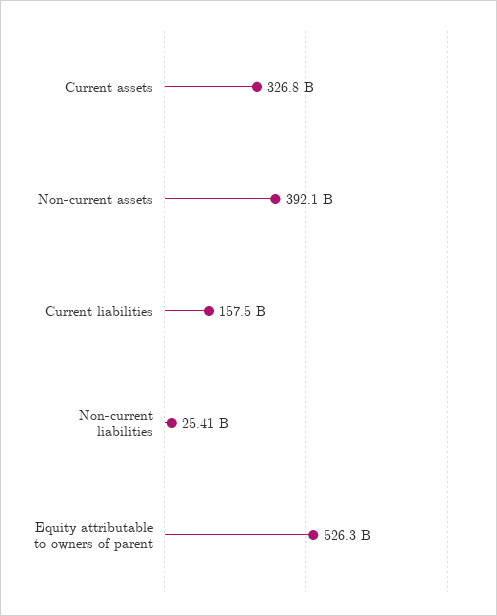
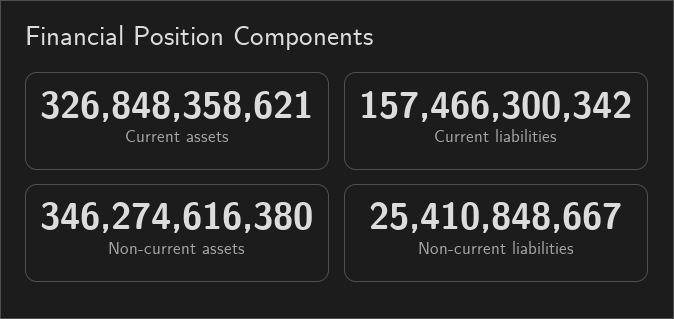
  {
    "Current assets": 326848358621,
-   "Non-current assets": 392100000000,
+   "Non-current assets": 346274616380,
    "Current liabilities": 157466300342,
-   "Non-current liabilities": 25410848667,
+   "Non-current liabilities": 25410848667
-   "Equity attributable to owners of parent": 526300000000
  }

